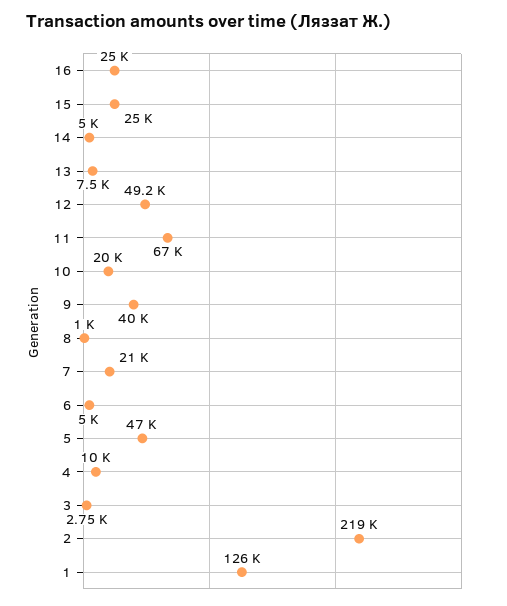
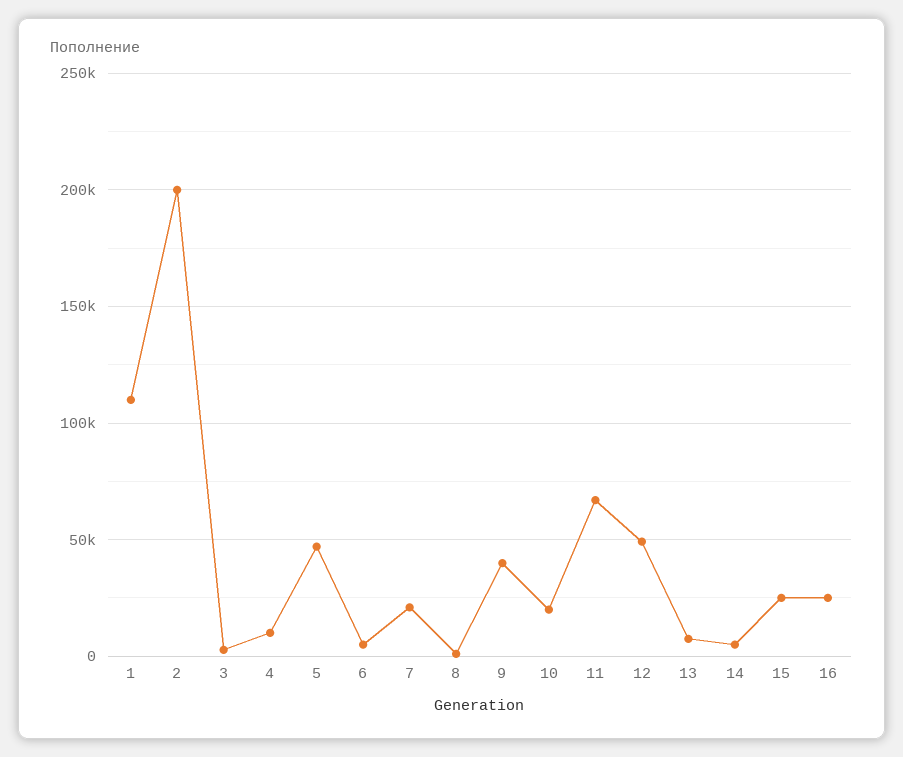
  {
    "16": 25000,
    "15": 25000,
    "14": 5000,
    "13": 7500,
    "12": 49200,
    "11": 67000,
    "10": 20000,
    "9": 40000,
    "8": 1000,
    "7": 21000,
    "6": 5000,
    "5": 47000,
    "4": 10000,
    "3": 2750,
-   "2": 219000,
+   "2": 200000,
-   "1": 126000
+   "1": 110000
  }

